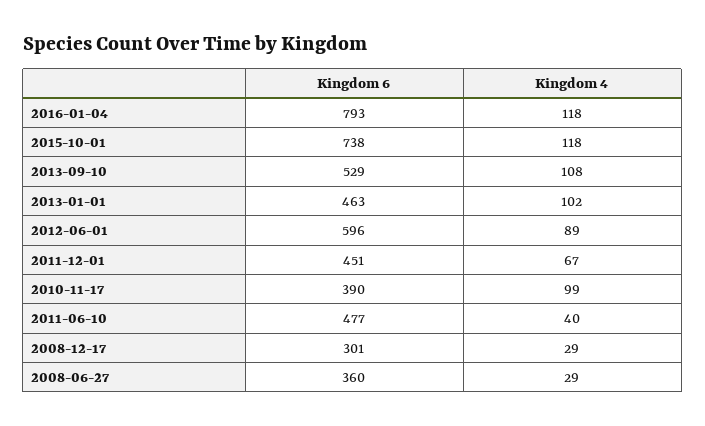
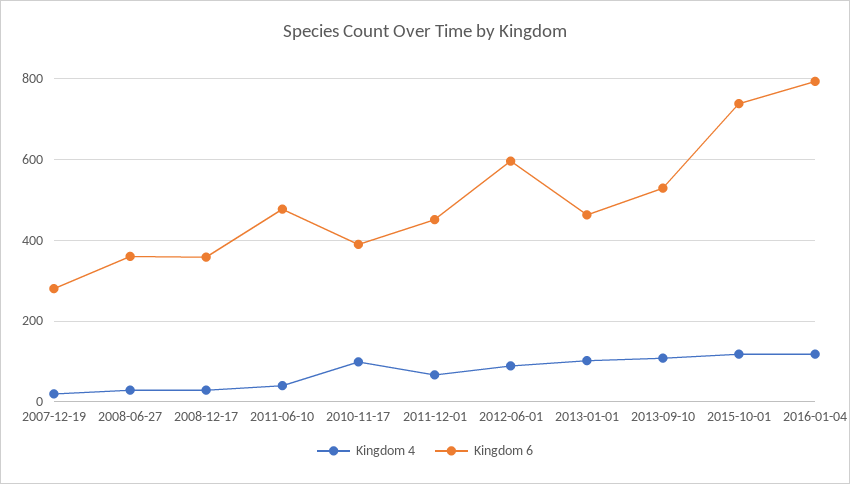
  {
    "Kingdom 6": {
      "2016-01-04": 793,
      "2015-10-01": 738,
      "2013-09-10": 529,
      "2013-01-01": 463,
      "2012-06-01": 596,
      "2011-12-01": 451,
      "2010-11-17": 390,
      "2011-06-10": 477,
-     "2008-12-17": 301,
+     "2008-12-17": 360,
-     "2008-06-27": 360
+     "2008-06-27": 360,
+     "2007-12-19": 280
    },
    "Kingdom 4": {
      "2016-01-04": 118,
      "2015-10-01": 118,
      "2013-09-10": 108,
      "2013-01-01": 102,
      "2012-06-01": 89,
      "2011-12-01": 67,
      "2010-11-17": 99,
      "2011-06-10": 40,
      "2008-12-17": 29,
-     "2008-06-27": 29
+     "2008-06-27": 29,
+     "2007-12-19": 20
    }
  }

